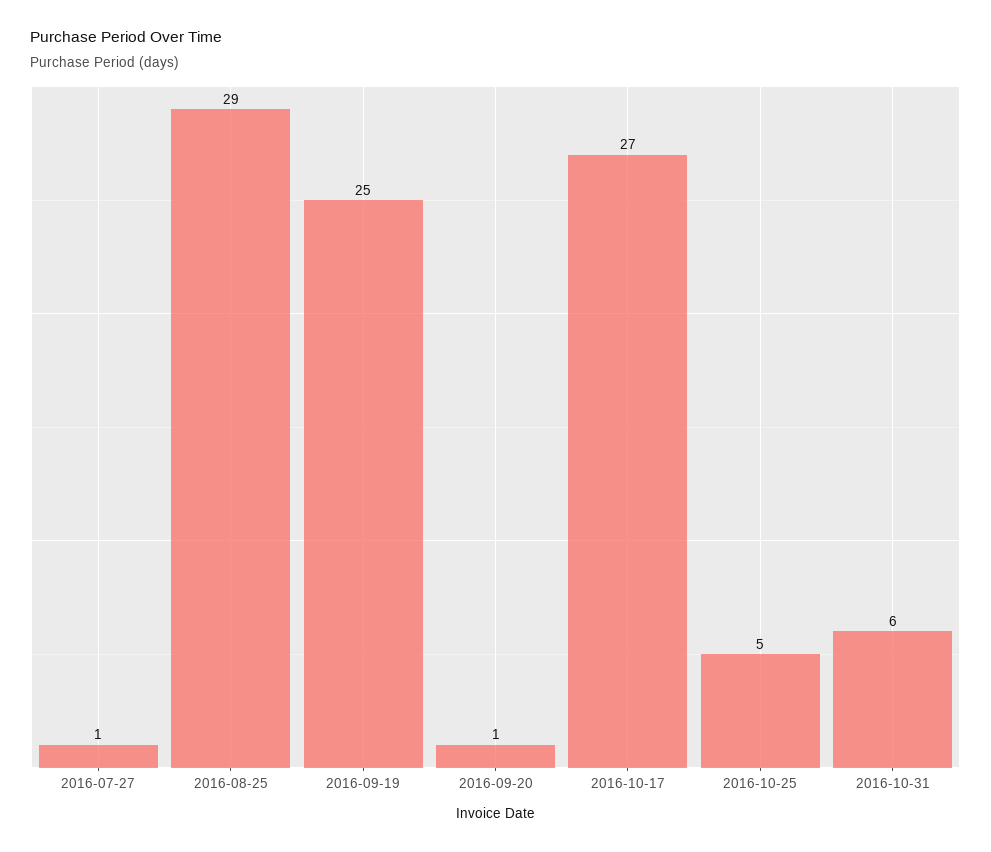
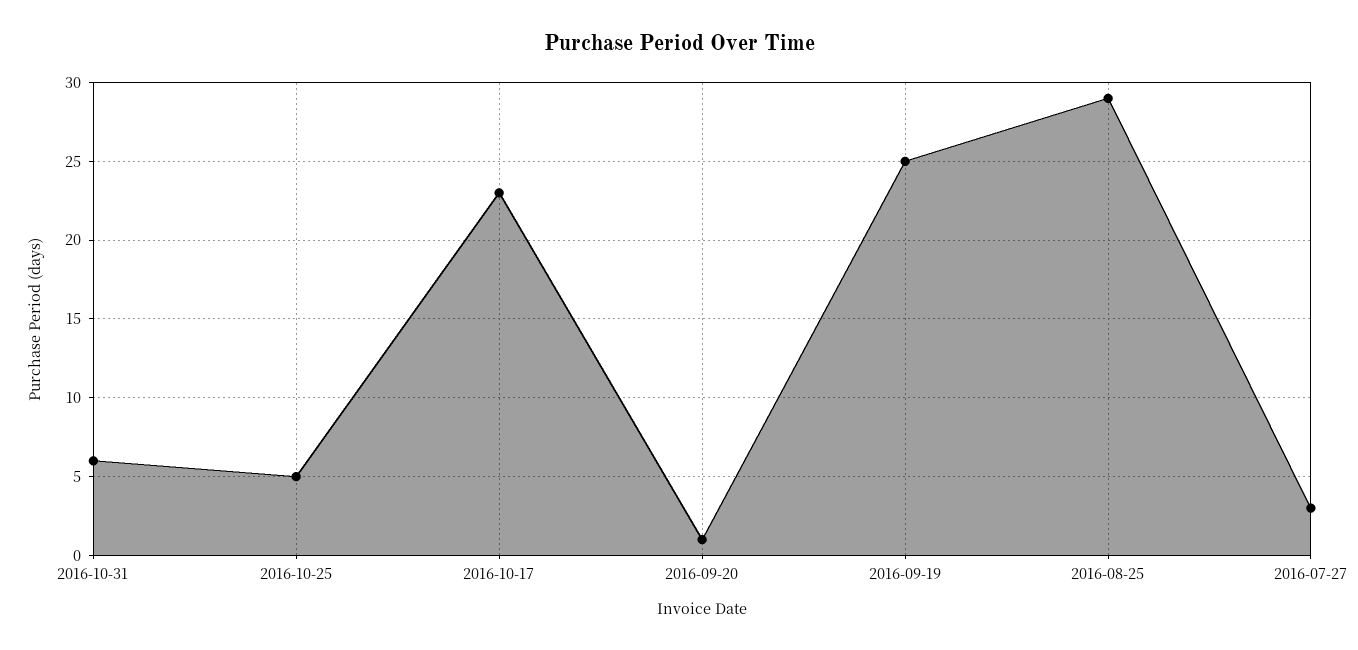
  {
-   "2016-07-27": 1,
+   "2016-07-27": 3,
    "2016-08-25": 29,
    "2016-09-19": 25,
    "2016-09-20": 1,
-   "2016-10-17": 27,
+   "2016-10-17": 23,
    "2016-10-25": 5,
    "2016-10-31": 6
  }

